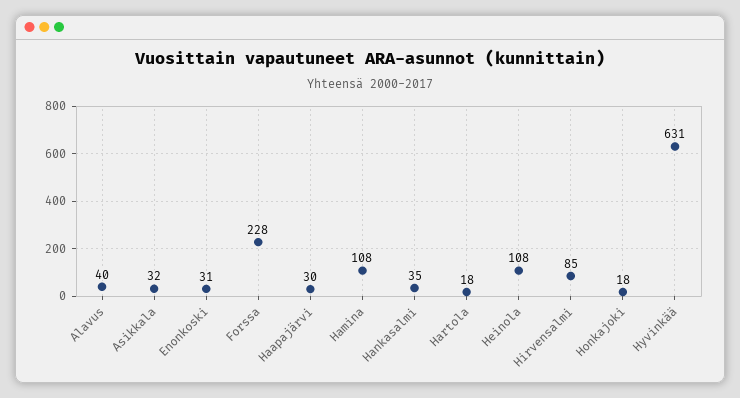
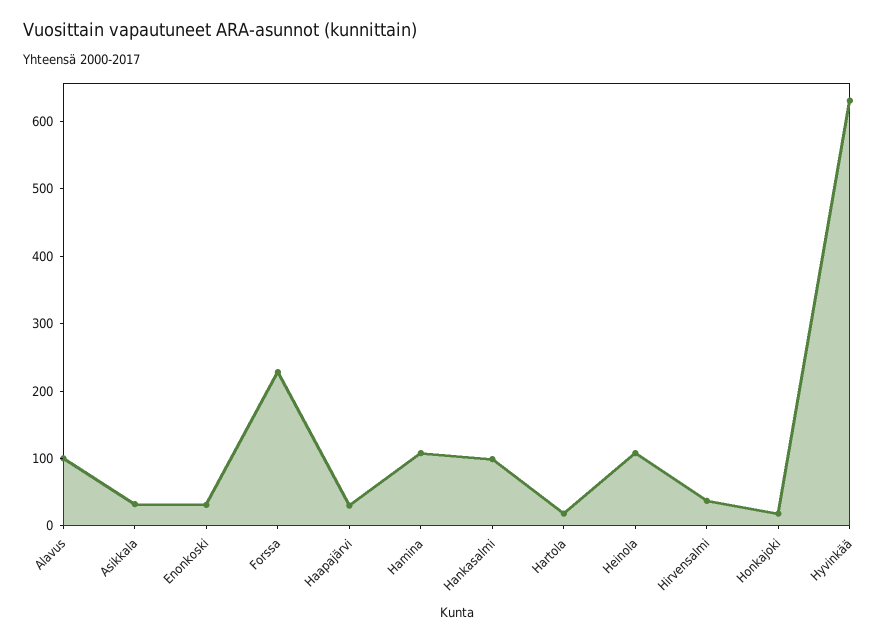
  {
-   "Alavus": 40,
+   "Alavus": 100,
    "Asikkala": 32,
    "Enonkoski": 31,
    "Forssa": 228,
    "Haapajärvi": 30,
    "Hamina": 108,
-   "Hankasalmi": 35,
+   "Hankasalmi": 100,
    "Hartola": 18,
    "Heinola": 108,
-   "Hirvensalmi": 85,
+   "Hirvensalmi": 40,
    "Honkajoki": 18,
    "Hyvinkää": 631
  }

